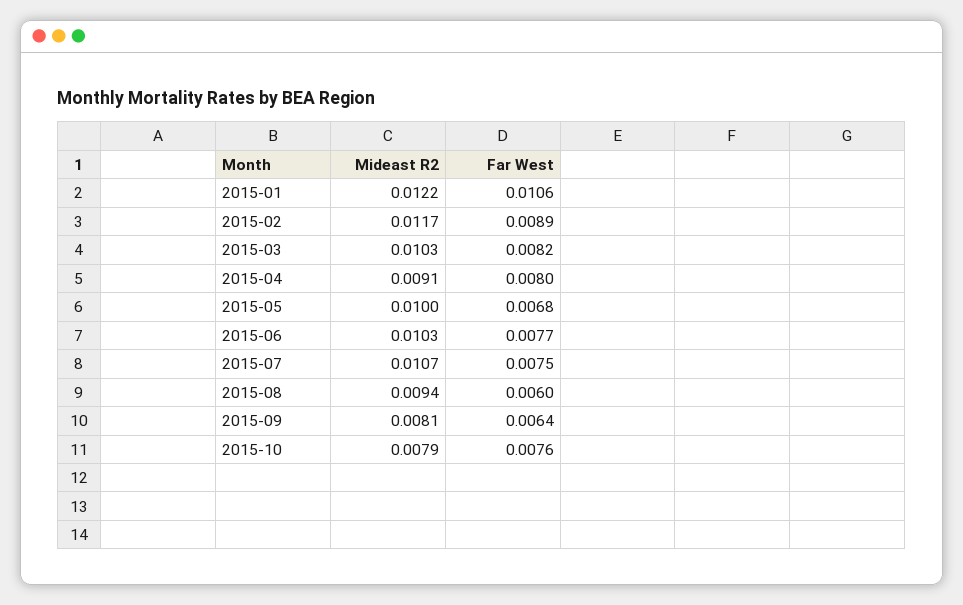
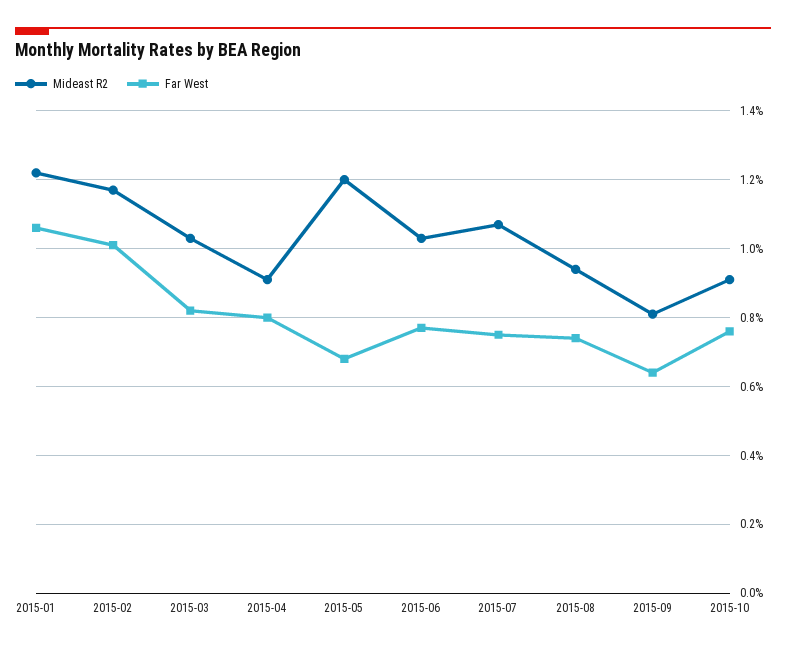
  {
    "Mideast R2": {
      "2015-01": 0.0122,
      "2015-02": 0.0117,
      "2015-03": 0.0103,
      "2015-04": 0.0091,
-     "2015-05": 0.01,
+     "2015-05": 0.012,
      "2015-06": 0.0103,
      "2015-07": 0.0107,
      "2015-08": 0.0094,
      "2015-09": 0.0081,
-     "2015-10": 0.0079
+     "2015-10": 0.009
    },
    "Far West": {
      "2015-01": 0.0106,
-     "2015-02": 0.0089,
+     "2015-02": 0.01,
      "2015-03": 0.0082,
      "2015-04": 0.008,
      "2015-05": 0.0068,
      "2015-06": 0.0077,
      "2015-07": 0.0075,
-     "2015-08": 0.006,
+     "2015-08": 0.0075,
      "2015-09": 0.0064,
      "2015-10": 0.0076
    }
  }

